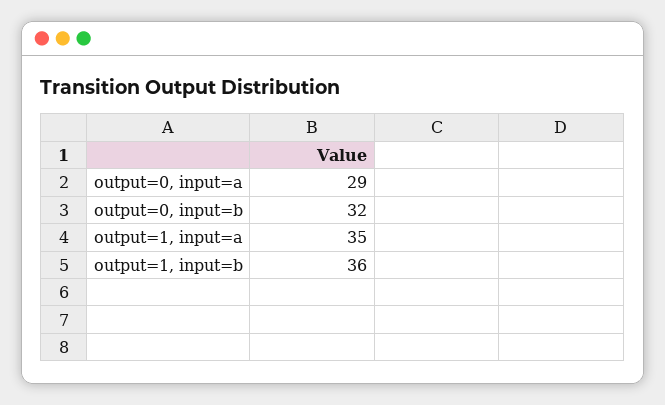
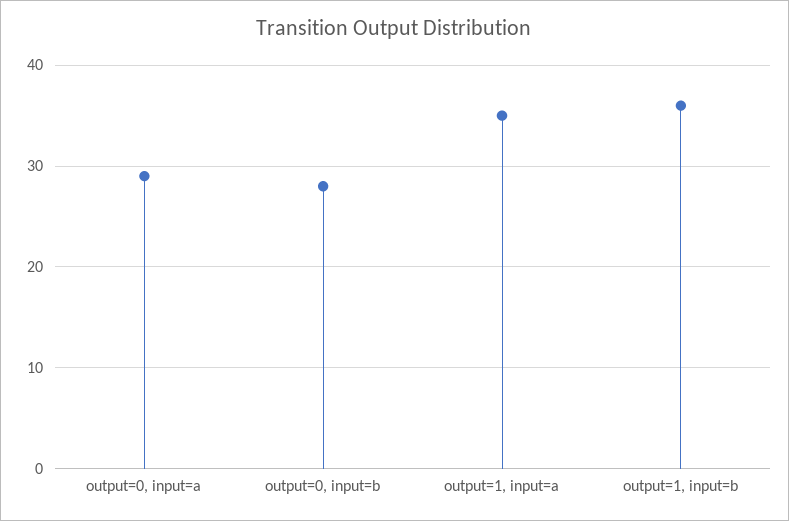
  {
    "output=0, input=a": 29,
-   "output=0, input=b": 32,
+   "output=0, input=b": 28,
    "output=1, input=a": 35,
    "output=1, input=b": 36
  }

